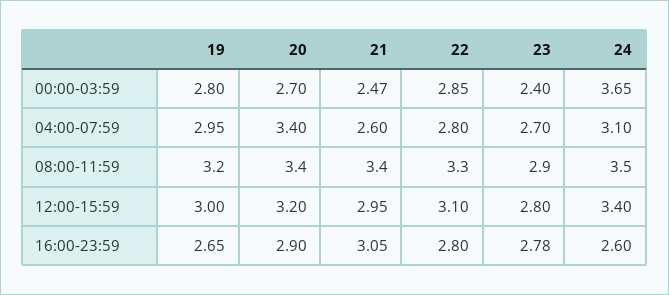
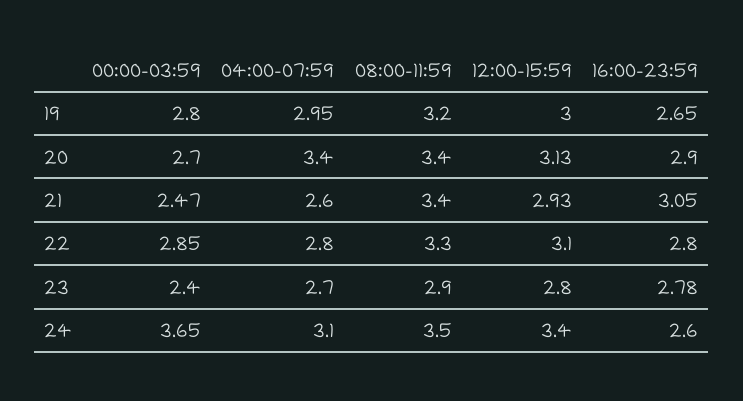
  {
    "19": {
      "00:00-03:59": 2.8,
      "04:00-07:59": 2.95,
      "08:00-11:59": 3.2,
      "12:00-15:59": 3,
      "16:00-23:59": 2.65
    },
    "20": {
      "00:00-03:59": 2.7,
      "04:00-07:59": 3.4,
      "08:00-11:59": 3.4,
-     "12:00-15:59": 3.2,
+     "12:00-15:59": 3.13,
      "16:00-23:59": 2.9
    },
    "21": {
      "00:00-03:59": 2.47,
      "04:00-07:59": 2.6,
      "08:00-11:59": 3.4,
-     "12:00-15:59": 2.95,
+     "12:00-15:59": 2.93,
      "16:00-23:59": 3.05
    },
    "22": {
      "00:00-03:59": 2.85,
      "04:00-07:59": 2.8,
      "08:00-11:59": 3.3,
      "12:00-15:59": 3.1,
      "16:00-23:59": 2.8
    },
    "23": {
      "00:00-03:59": 2.4,
      "04:00-07:59": 2.7,
      "08:00-11:59": 2.9,
      "12:00-15:59": 2.8,
      "16:00-23:59": 2.78
    },
    "24": {
      "00:00-03:59": 3.65,
      "04:00-07:59": 3.1,
      "08:00-11:59": 3.5,
      "12:00-15:59": 3.4,
      "16:00-23:59": 2.6
    }
  }

